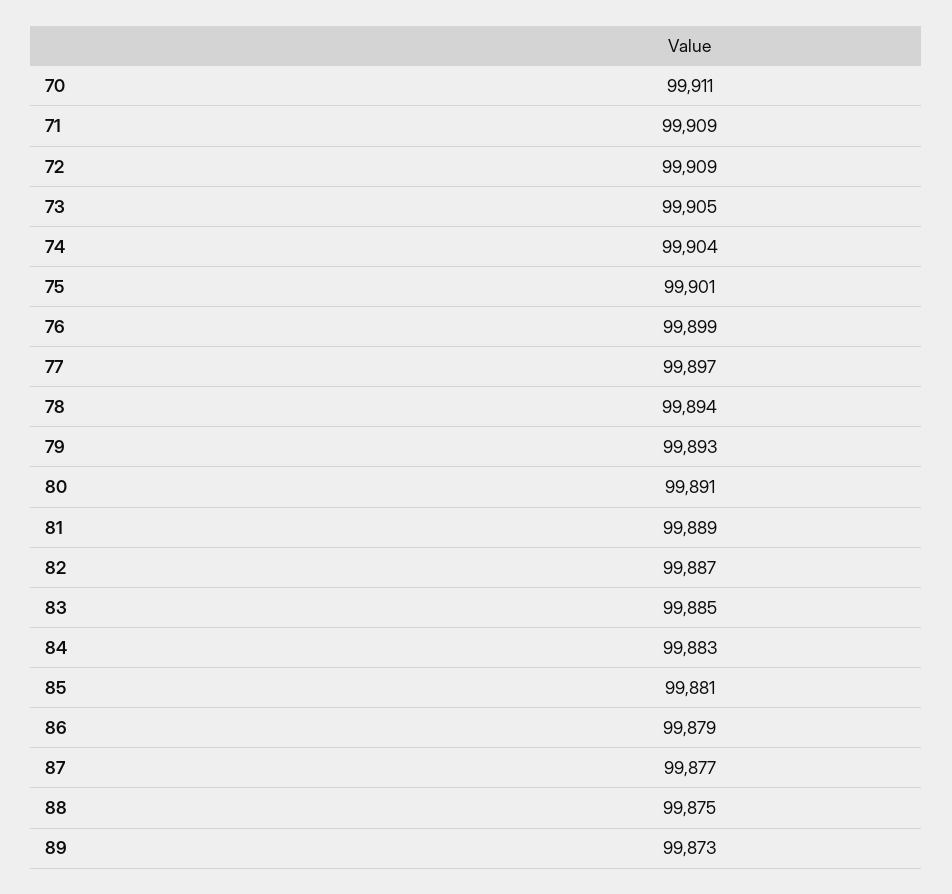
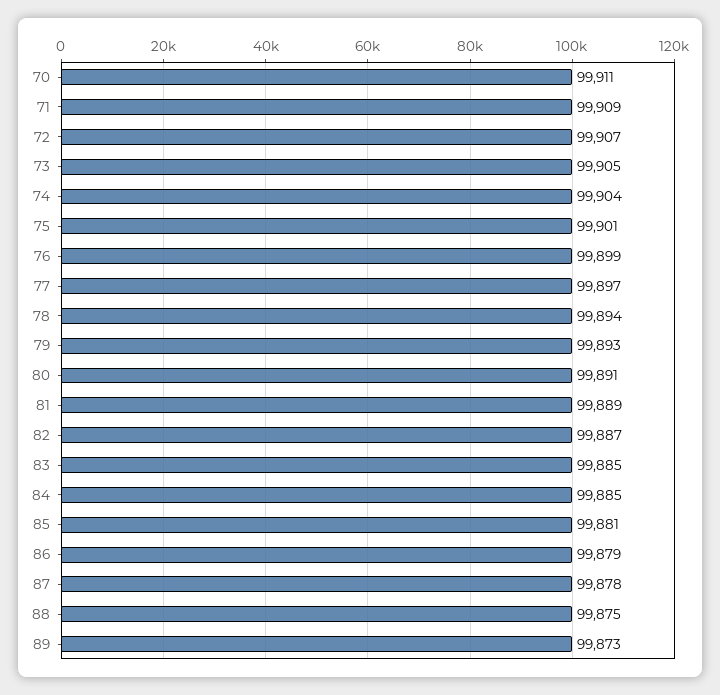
  {
    "70": 99911,
    "71": 99909,
-   "72": 99909,
+   "72": 99907,
    "73": 99905,
    "74": 99904,
    "75": 99901,
    "76": 99899,
    "77": 99897,
    "78": 99894,
    "79": 99893,
    "80": 99891,
    "81": 99889,
    "82": 99887,
    "83": 99885,
-   "84": 99883,
+   "84": 99885,
    "85": 99881,
    "86": 99879,
-   "87": 99877,
+   "87": 99878,
    "88": 99875,
    "89": 99873
  }

